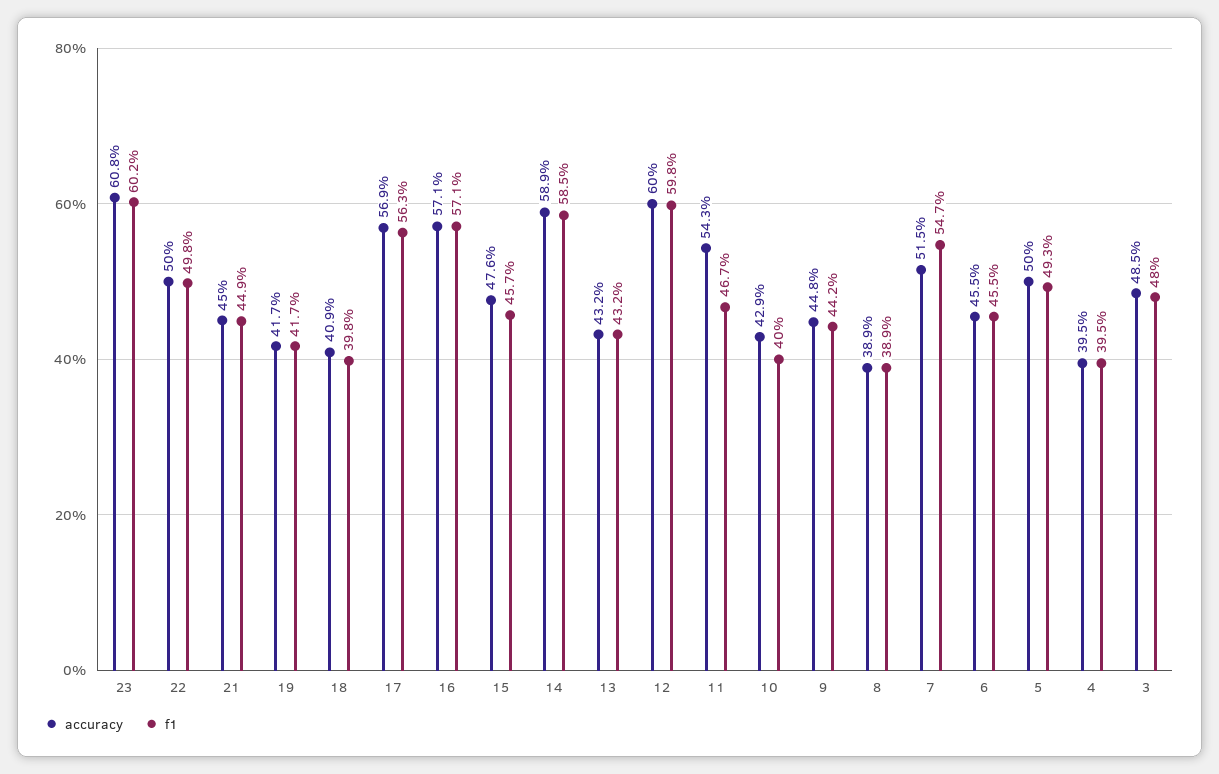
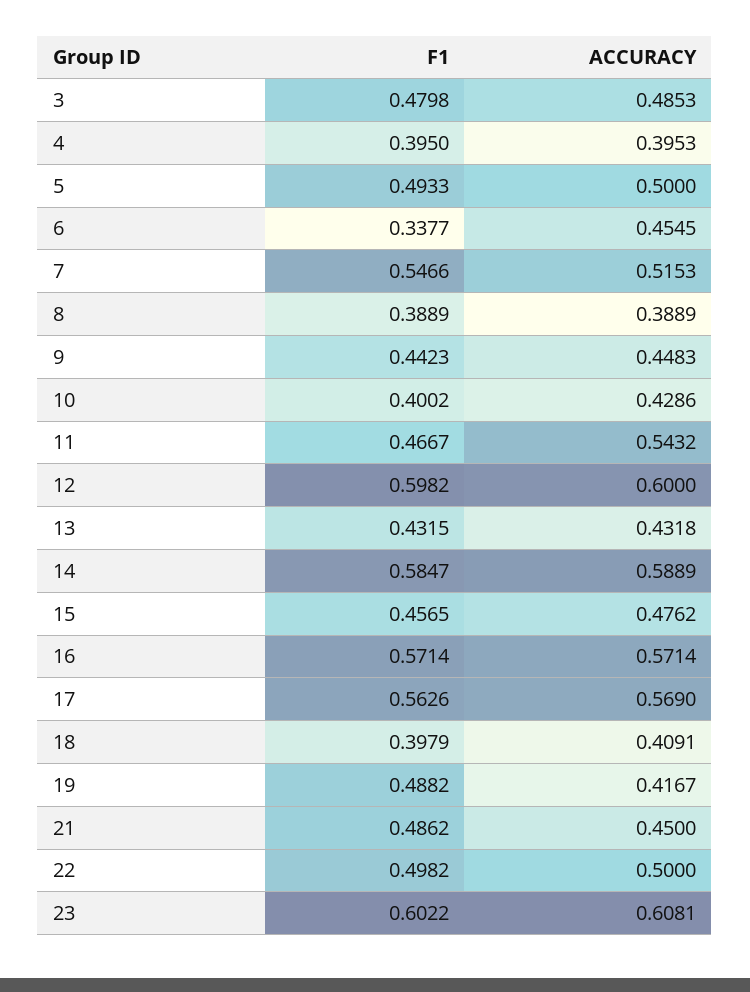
  {
    "accuracy": {
      "23": 0.6081,
      "22": 0.5,
      "21": 0.45,
      "19": 0.4167,
      "18": 0.4091,
      "17": 0.569,
      "16": 0.5714,
      "15": 0.4762,
      "14": 0.5889,
      "13": 0.4318,
      "12": 0.6,
      "11": 0.5432,
      "10": 0.4286,
      "9": 0.4483,
      "8": 0.3889,
      "7": 0.5153,
      "6": 0.4545,
      "5": 0.5,
      "4": 0.3953,
      "3": 0.4853
    },
    "f1": {
      "23": 0.6022,
      "22": 0.4982,
-     "21": 0.449,
+     "21": 0.4862,
-     "19": 0.417,
+     "19": 0.4882,
      "18": 0.3979,
      "17": 0.5626,
      "16": 0.5714,
      "15": 0.4565,
      "14": 0.5847,
      "13": 0.4315,
      "12": 0.5982,
      "11": 0.4667,
      "10": 0.4002,
      "9": 0.4423,
      "8": 0.3889,
      "7": 0.5466,
-     "6": 0.455,
+     "6": 0.3377,
      "5": 0.4933,
      "4": 0.395,
      "3": 0.4798
    }
  }

